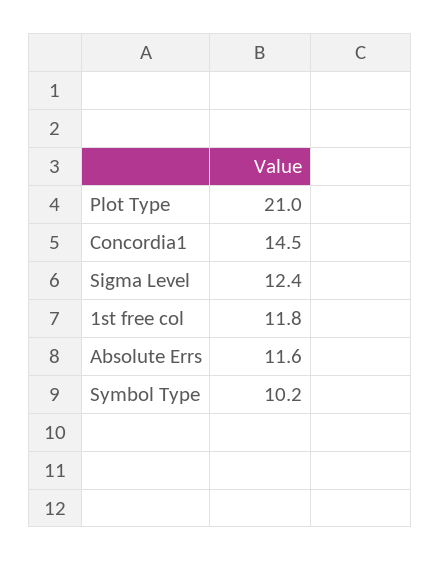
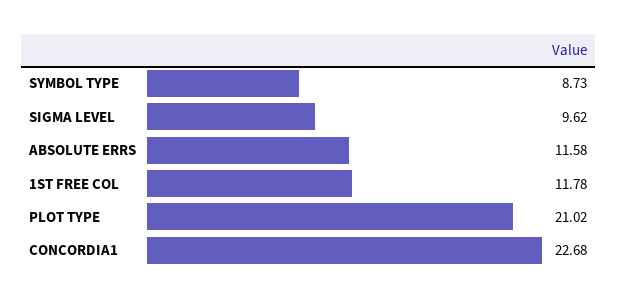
  {
    "Plot Type": 21.02,
-   "Concordia1": 14.5,
+   "Concordia1": 22.68,
-   "Sigma Level": 12.4,
+   "Sigma Level": 9.62,
    "1st free col": 11.78,
    "Absolute Errs": 11.58,
-   "Symbol Type": 10.2
+   "Symbol Type": 8.73
  }

